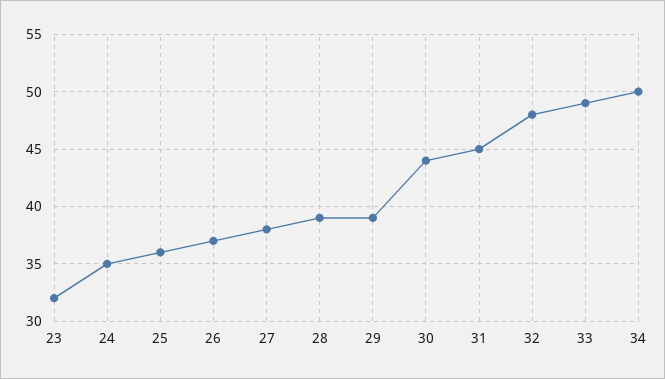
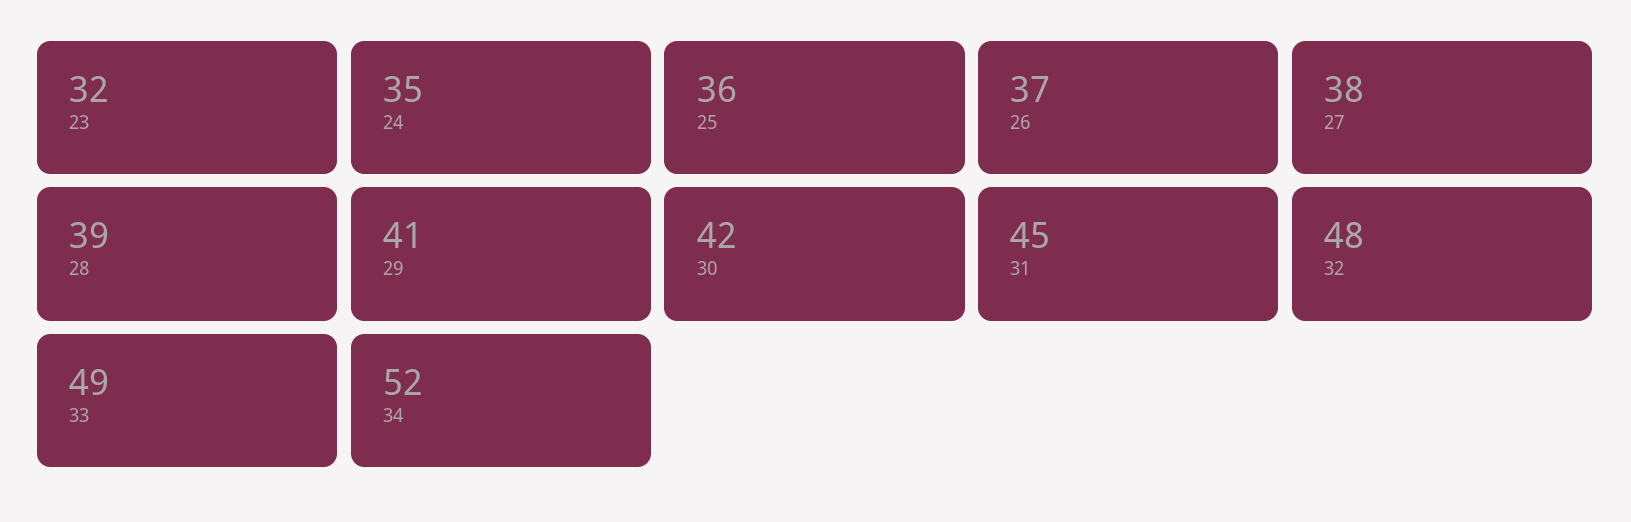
  {
    "23": 32,
    "24": 35,
    "25": 36,
    "26": 37,
    "27": 38,
    "28": 39,
-   "29": 39,
+   "29": 41,
-   "30": 44,
+   "30": 42,
    "31": 45,
    "32": 48,
    "33": 49,
-   "34": 50
+   "34": 52
  }

